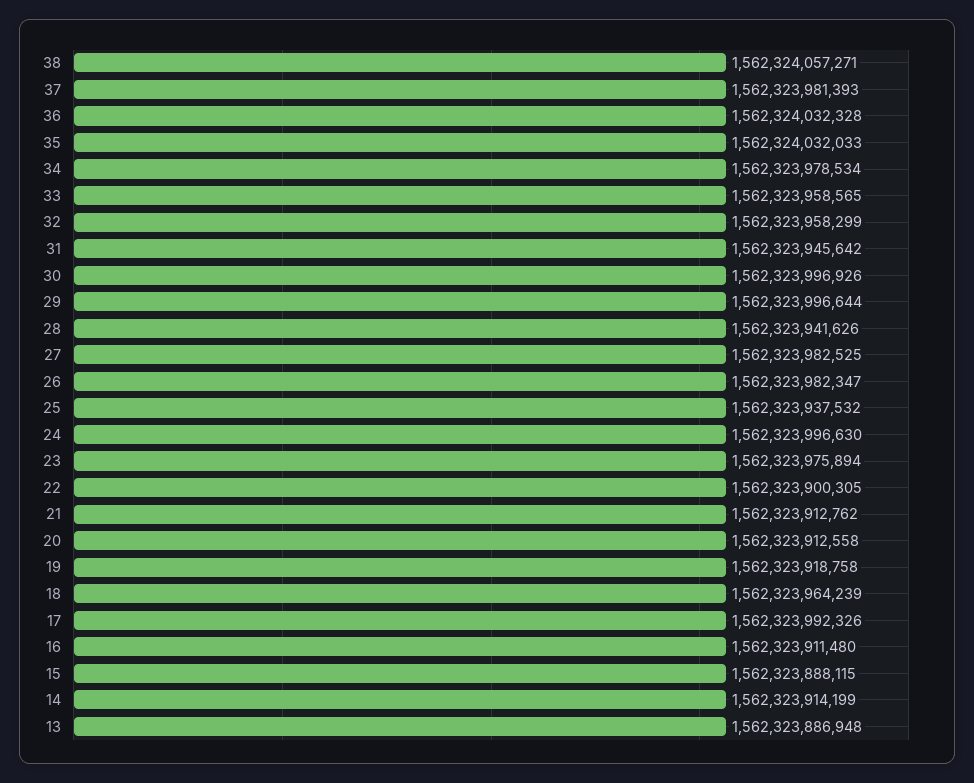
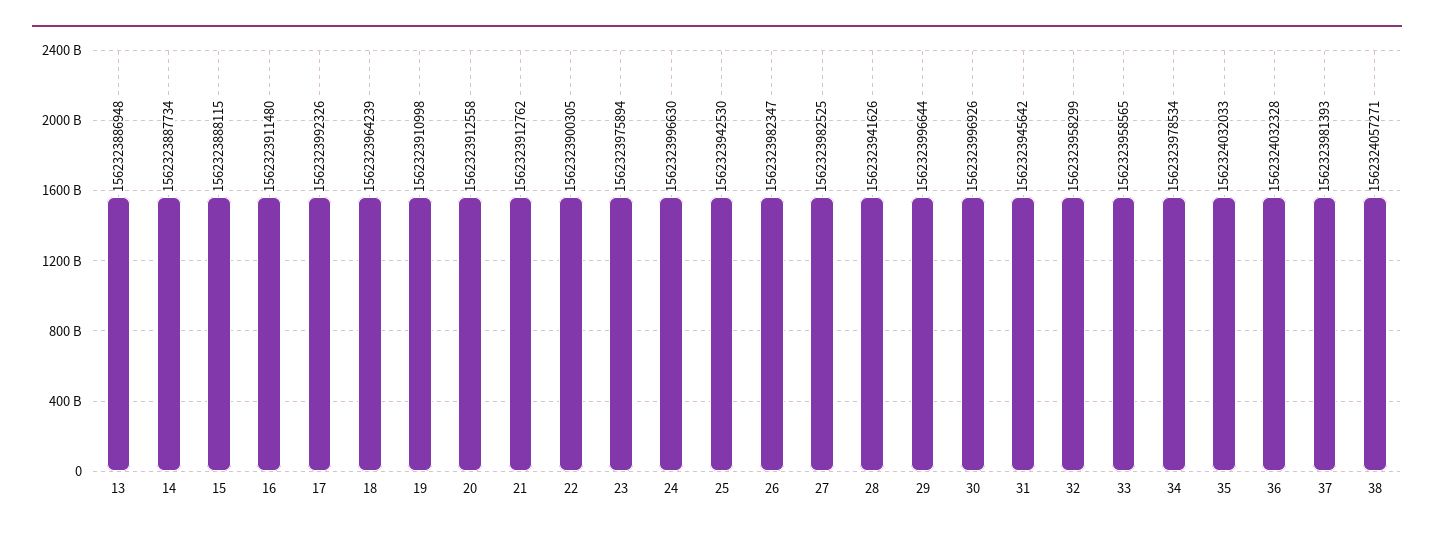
  {
    "38": 1562324057271,
    "37": 1562323981393,
    "36": 1562324032328,
    "35": 1562324032033,
    "34": 1562323978534,
    "33": 1562323958565,
    "32": 1562323958299,
    "31": 1562323945642,
    "30": 1562323996926,
    "29": 1562323996644,
    "28": 1562323941626,
    "27": 1562323982525,
    "26": 1562323982347,
-   "25": 1562323937532,
+   "25": 1562323942530,
    "24": 1562323996630,
    "23": 1562323975894,
    "22": 1562323900305,
    "21": 1562323912762,
    "20": 1562323912558,
-   "19": 1562323918758,
+   "19": 1562323910998,
    "18": 1562323964239,
    "17": 1562323992326,
    "16": 1562323911480,
    "15": 1562323888115,
-   "14": 1562323914199,
+   "14": 1562323887734,
    "13": 1562323886948
  }

